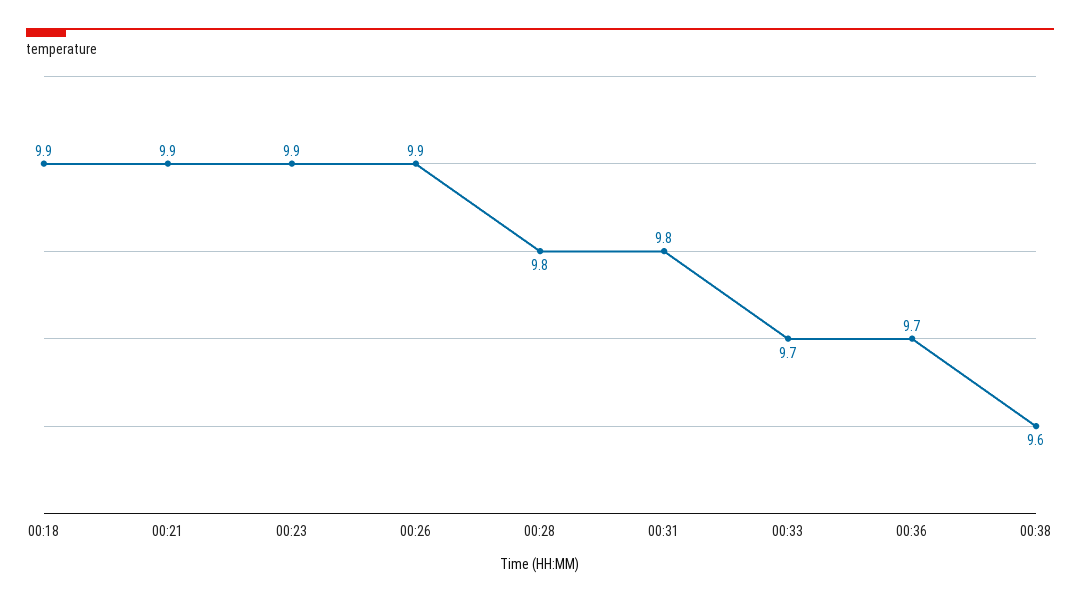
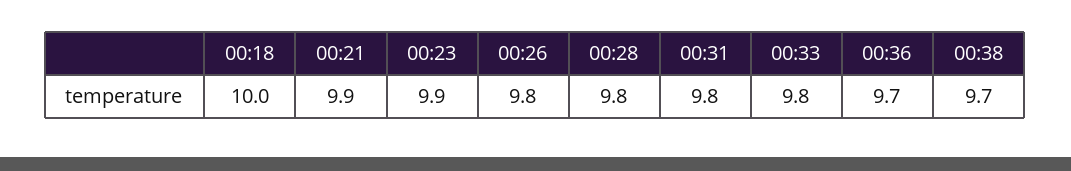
  {
-   "00:18": 9.9,
+   "00:18": 10,
    "00:21": 9.9,
    "00:23": 9.9,
-   "00:26": 9.9,
+   "00:26": 9.8,
    "00:28": 9.8,
    "00:31": 9.8,
-   "00:33": 9.7,
+   "00:33": 9.8,
    "00:36": 9.7,
-   "00:38": 9.6
+   "00:38": 9.7
  }

